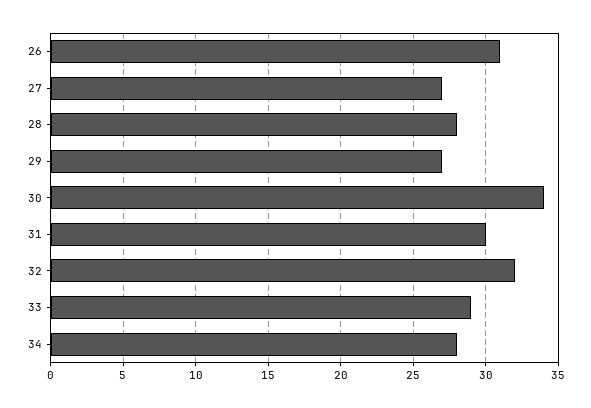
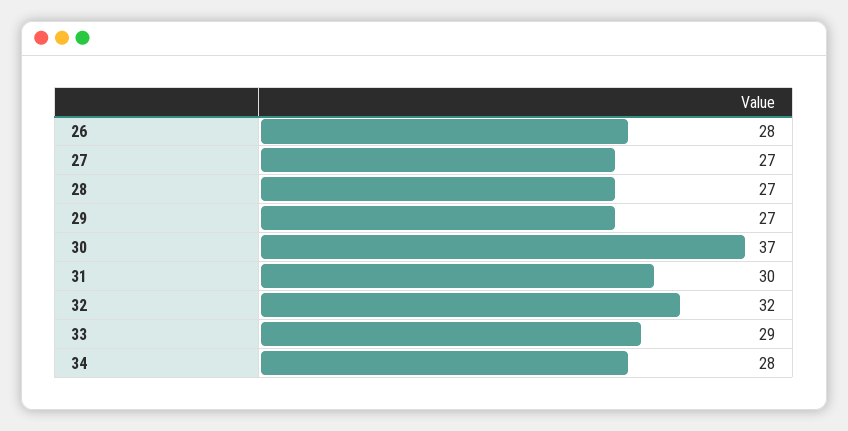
  {
-   "26": 31,
+   "26": 28,
    "27": 27,
-   "28": 28,
+   "28": 27,
    "29": 27,
-   "30": 34,
+   "30": 37,
    "31": 30,
    "32": 32,
    "33": 29,
    "34": 28
  }

